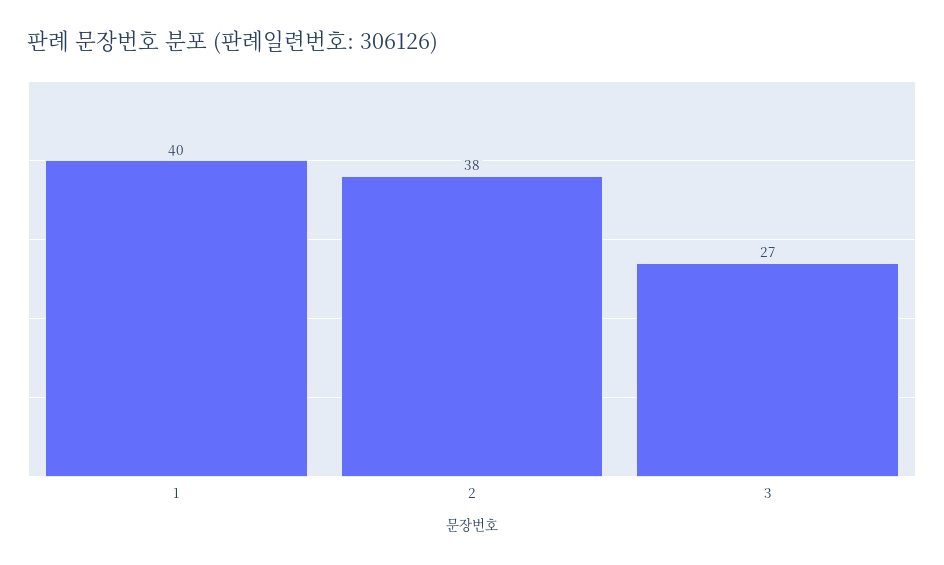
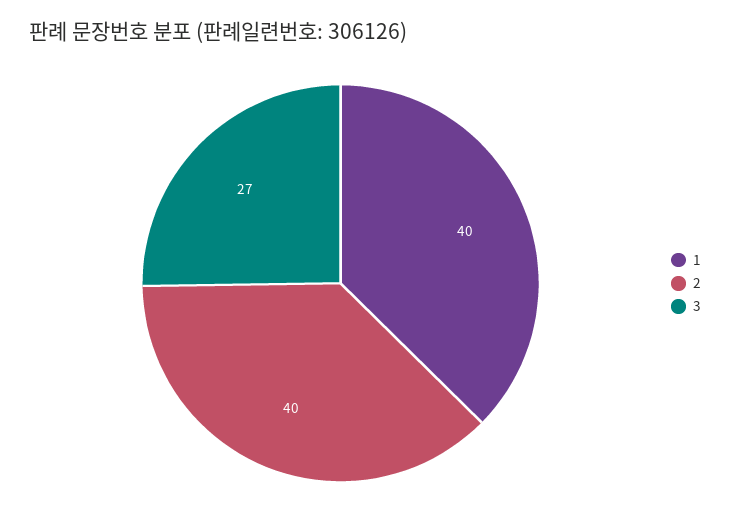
  {
    "1": 40,
-   "2": 38,
+   "2": 40,
    "3": 27
  }

